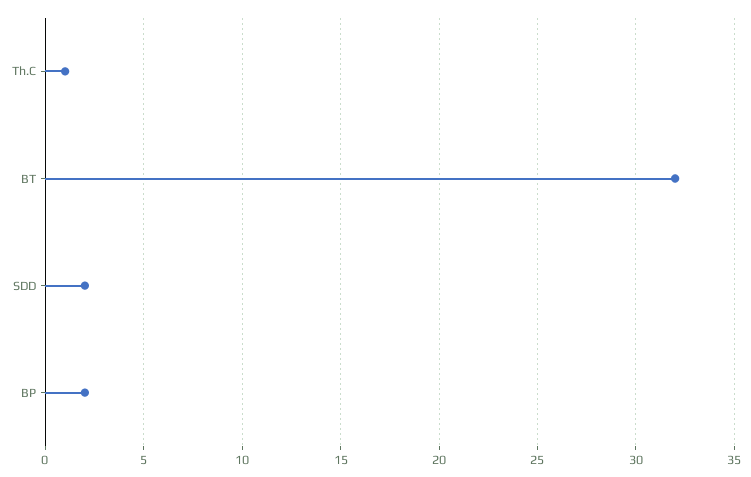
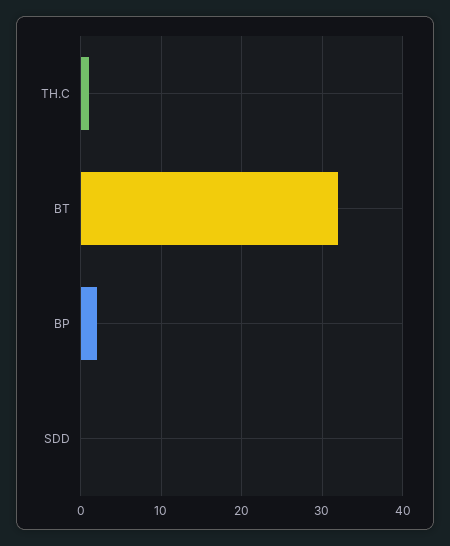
  {
    "Th.C": 1,
    "BT": 32,
-   "SDD": 2,
+   "SDD": 0,
    "BP": 2
  }

